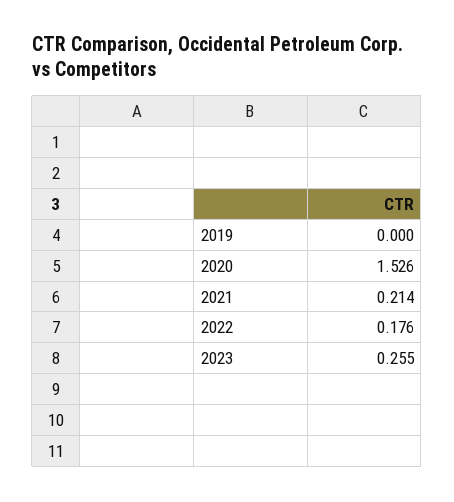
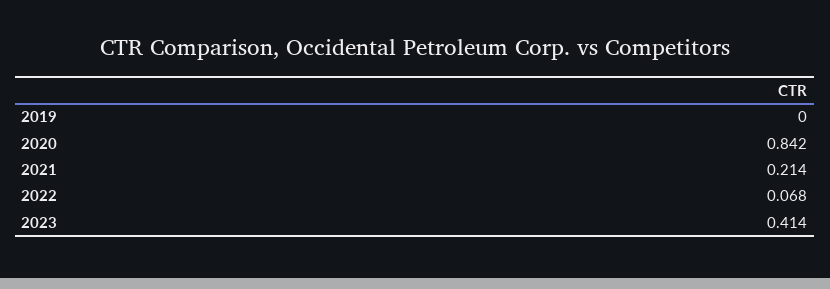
  {
    "2019": 0,
-   "2020": 1.526,
+   "2020": 0.842,
    "2021": 0.214,
-   "2022": 0.176,
+   "2022": 0.068,
-   "2023": 0.255
+   "2023": 0.414
  }

